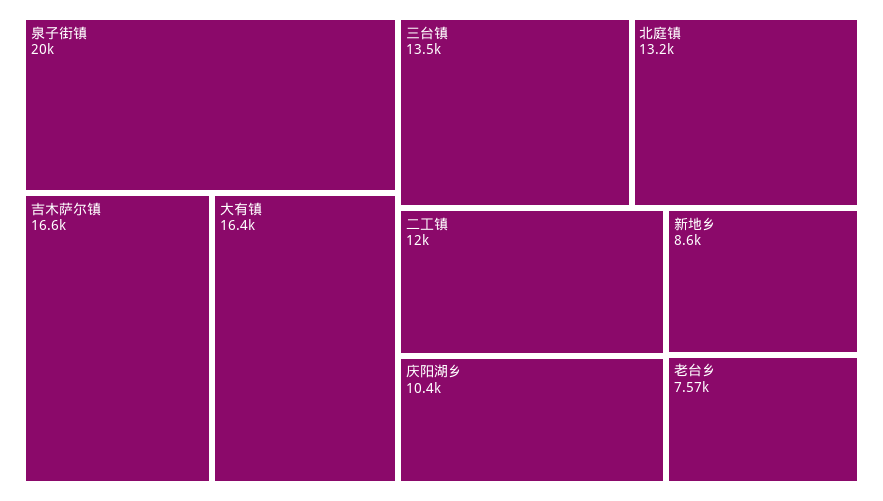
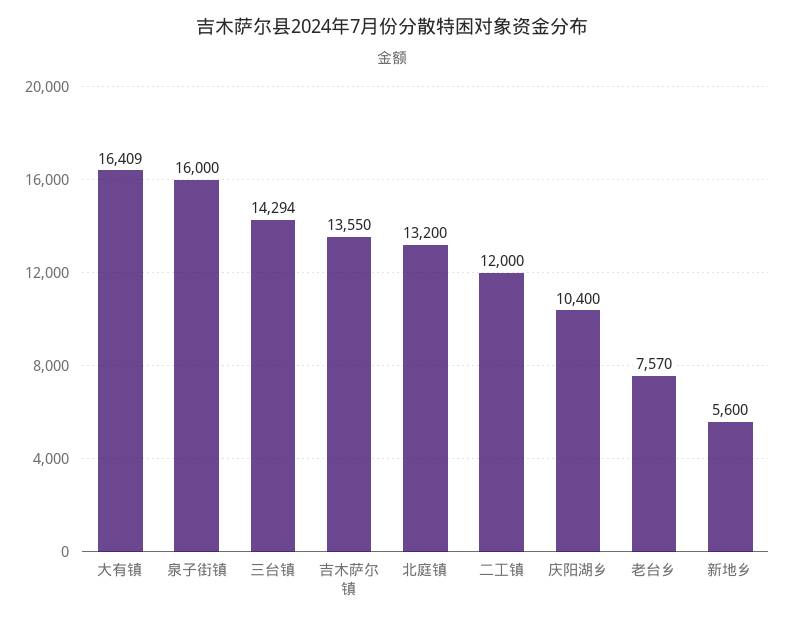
  {
-   "泉子街镇": 20000,
+   "泉子街镇": 16000,
-   "吉木萨尔镇": 16600,
+   "吉木萨尔镇": 13550,
    "大有镇": 16409,
-   "三台镇": 13500,
+   "三台镇": 14294,
    "北庭镇": 13200,
    "二工镇": 12000,
    "庆阳湖乡": 10400,
-   "新地乡": 8600,
+   "新地乡": 5600,
    "老台乡": 7570
  }

